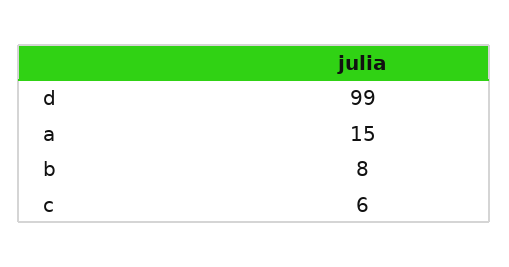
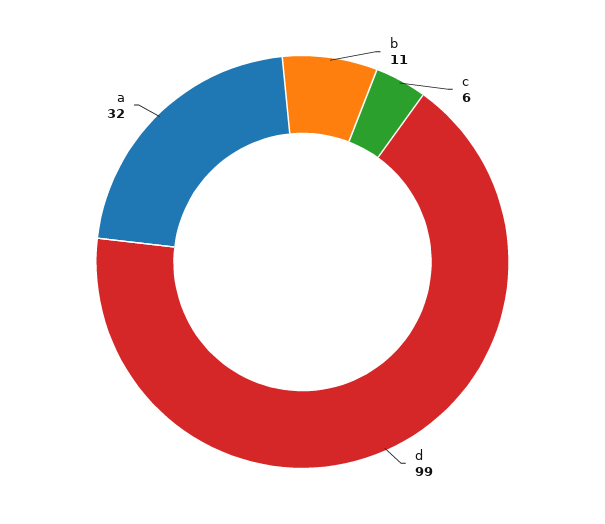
  {
    "d": 99,
-   "a": 15,
+   "a": 32,
-   "b": 8,
+   "b": 11,
    "c": 6
  }

